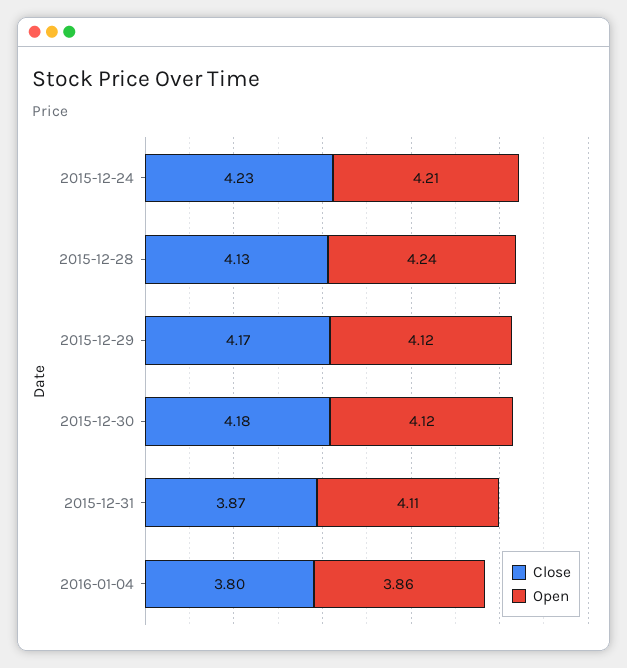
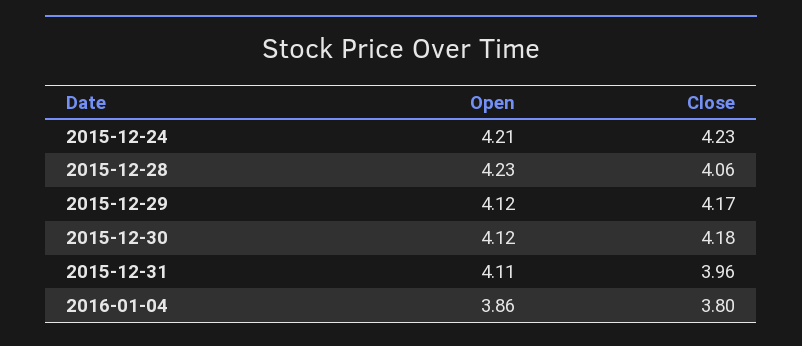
  {
    "Close": {
      "2015-12-24": 4.23,
-     "2015-12-28": 4.13,
+     "2015-12-28": 4.06,
      "2015-12-29": 4.17,
      "2015-12-30": 4.18,
-     "2015-12-31": 3.87,
+     "2015-12-31": 3.96,
      "2016-01-04": 3.8
    },
    "Open": {
      "2015-12-24": 4.21,
-     "2015-12-28": 4.24,
+     "2015-12-28": 4.23,
      "2015-12-29": 4.12,
      "2015-12-30": 4.12,
      "2015-12-31": 4.11,
      "2016-01-04": 3.86
    }
  }

